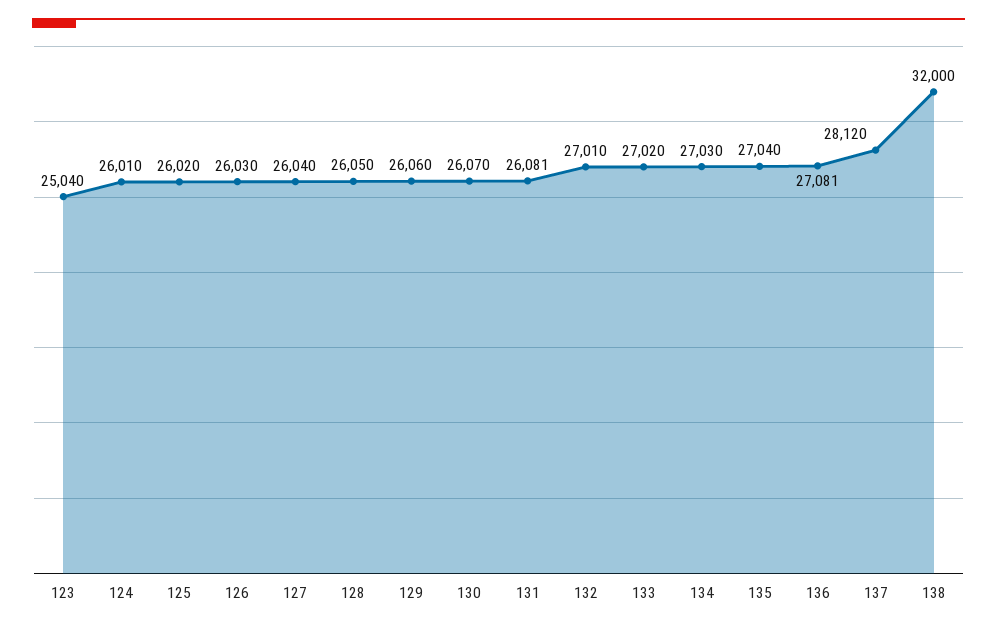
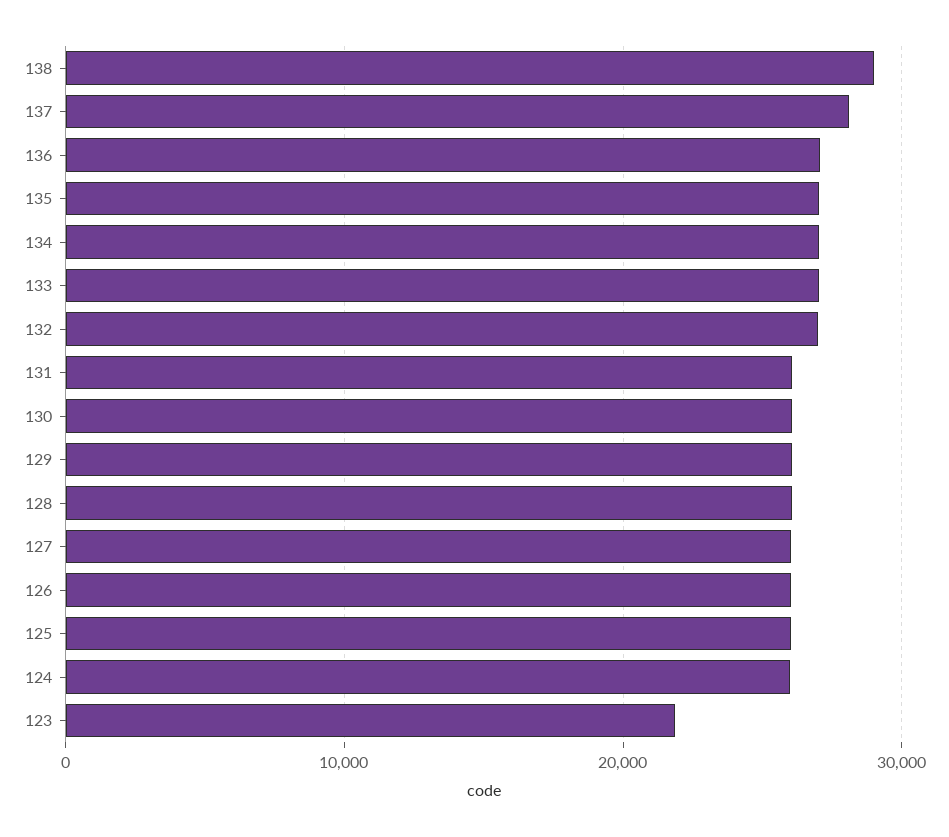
  {
-   "123": 25040,
+   "123": 22000,
    "124": 26010,
    "125": 26020,
    "126": 26030,
    "127": 26040,
    "128": 26050,
    "129": 26060,
    "130": 26070,
    "131": 26081,
    "132": 27010,
    "133": 27020,
    "134": 27030,
    "135": 27040,
    "136": 27081,
    "137": 28120,
-   "138": 32000
+   "138": 29000
  }

